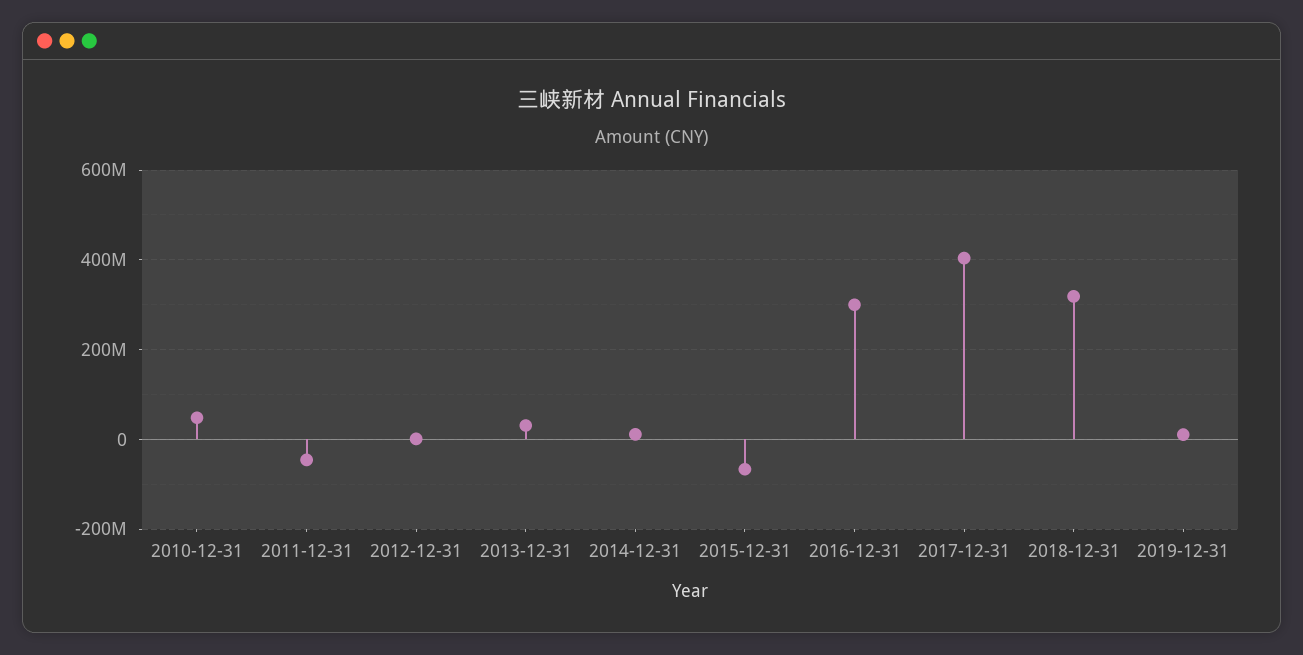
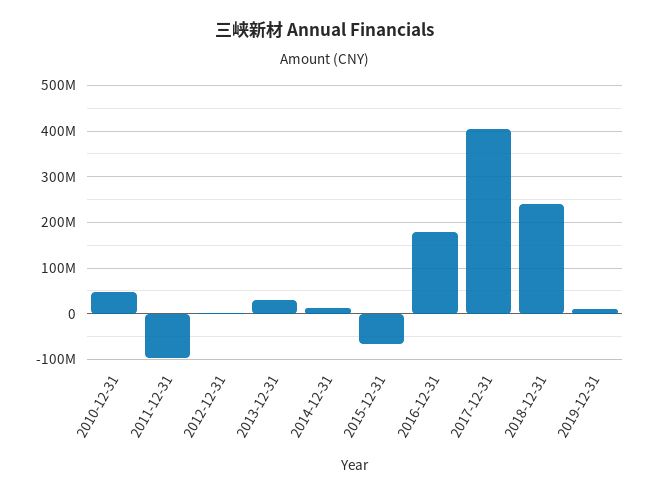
  {
    "2010-12-31": 40000000,
-   "2011-12-31": -40000000,
+   "2011-12-31": -100000000,
    "2012-12-31": 0,
    "2013-12-31": 40000000,
    "2014-12-31": 20000000,
    "2015-12-31": -60000000,
-   "2016-12-31": 300000000,
+   "2016-12-31": 180000000,
    "2017-12-31": 400000000,
-   "2018-12-31": 320000000,
+   "2018-12-31": 240000000,
    "2019-12-31": 20000000
  }

